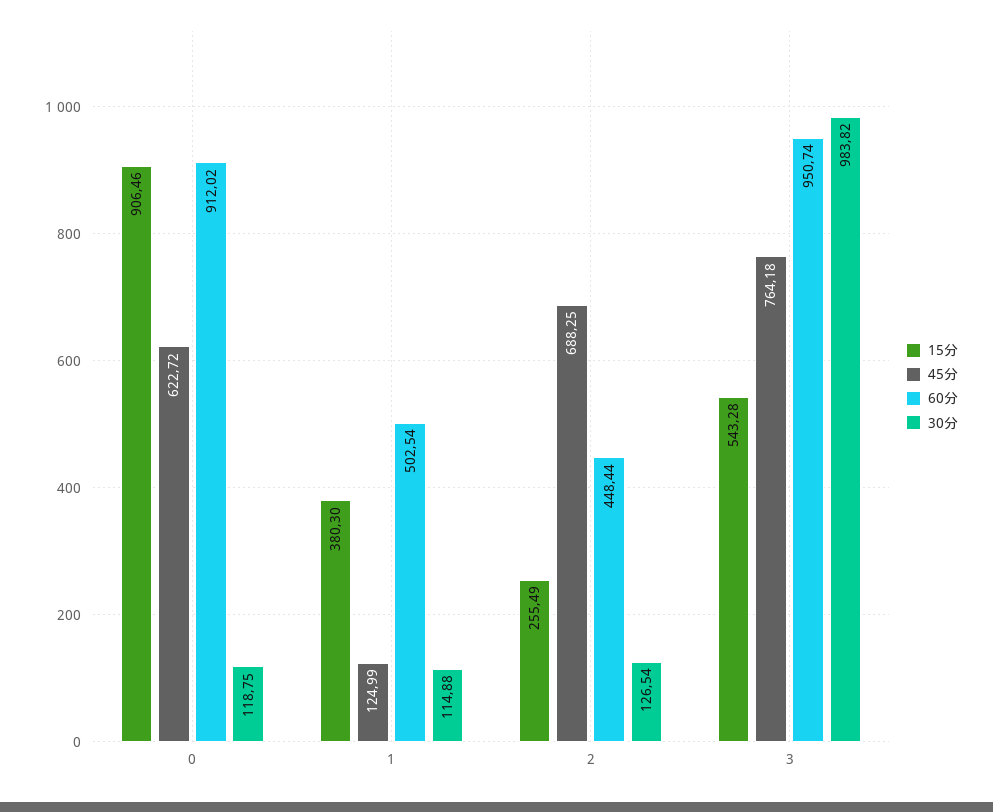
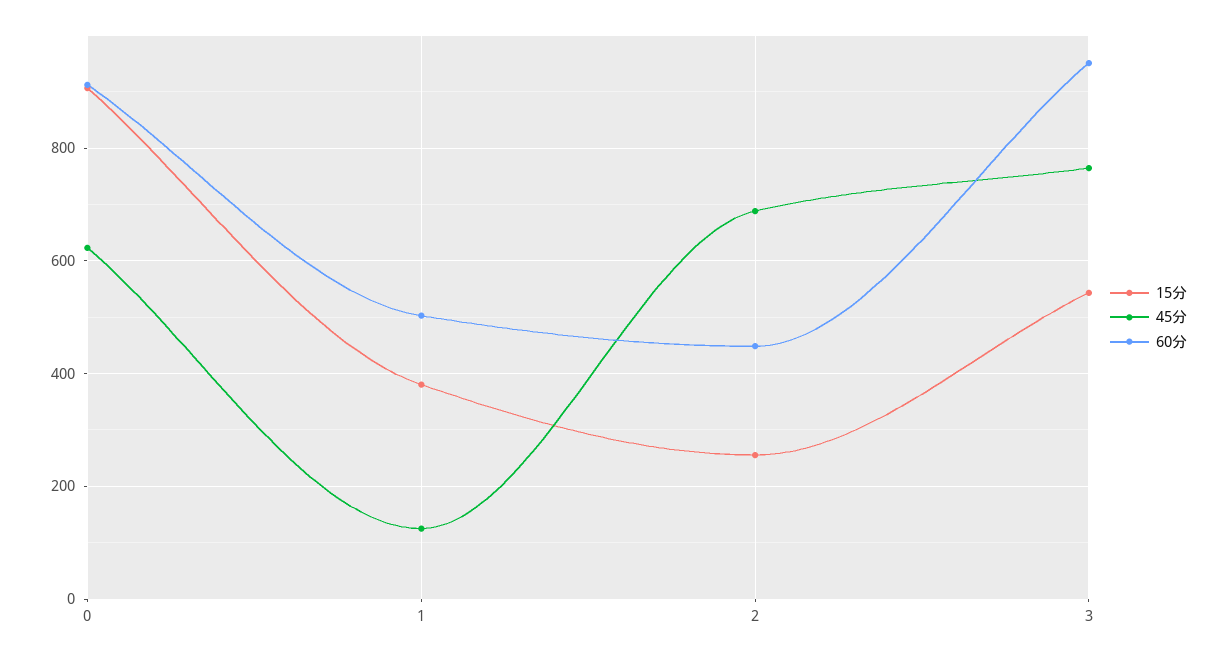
  {
    "15分": {
      "0": 906.46,
      "1": 380.3,
      "2": 255.49,
      "3": 543.28
    },
    "45分": {
      "0": 622.72,
      "1": 124.99,
      "2": 688.25,
      "3": 764.18
    },
    "60分": {
      "0": 912.02,
      "1": 502.54,
      "2": 448.44,
      "3": 950.74
-   },
+   }
-   "30分": {
-     "0": 118.75,
-     "1": 114.88,
-     "2": 126.54,
-     "3": 983.82
-   }
  }

